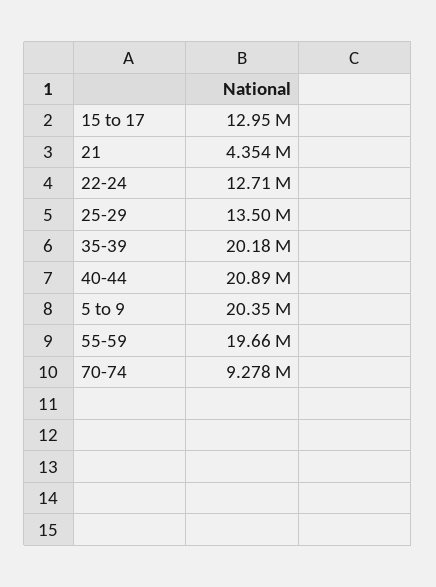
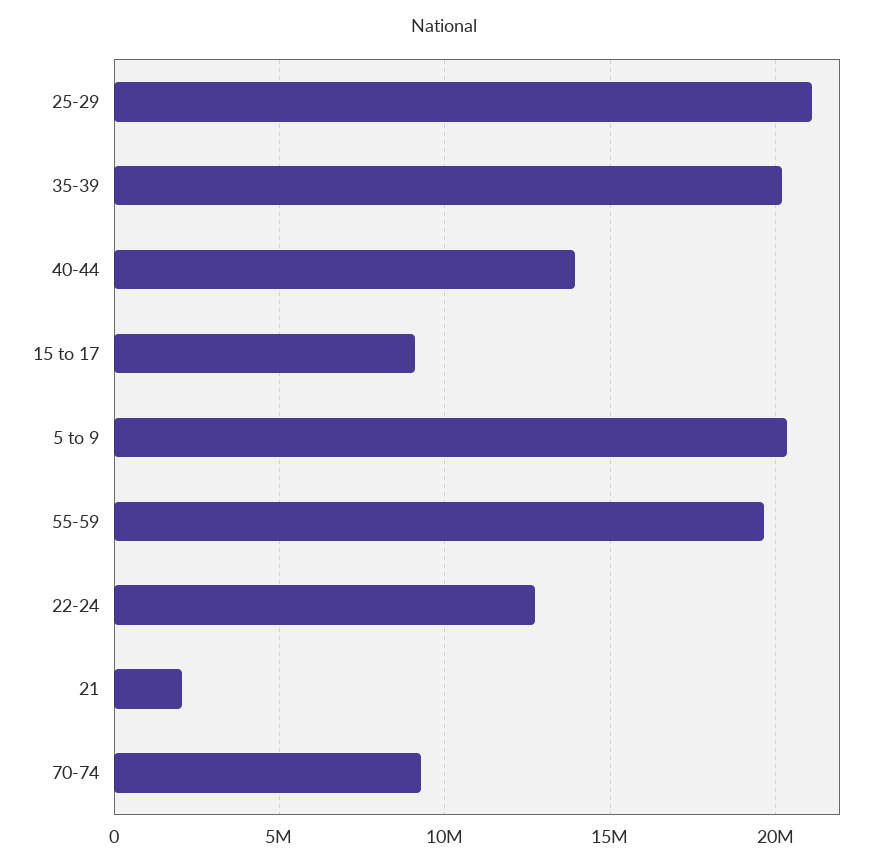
  {
-   "15 to 17": 12950000,
+   "15 to 17": 9000000,
-   "21": 4354000,
+   "21": 2000000,
    "22-24": 12710000,
-   "25-29": 13500000,
+   "25-29": 21000000,
    "35-39": 20180000,
-   "40-44": 20890000,
+   "40-44": 14000000,
    "5 to 9": 20350000,
    "55-59": 19660000,
    "70-74": 9278000
  }

